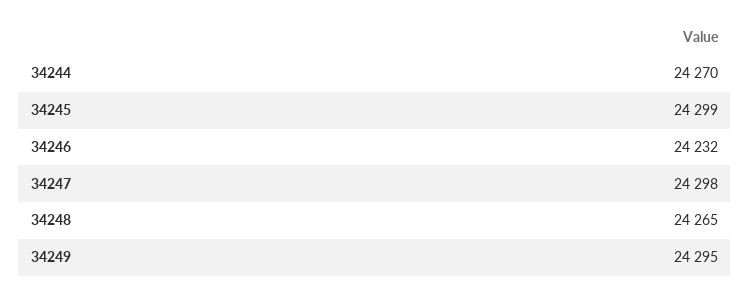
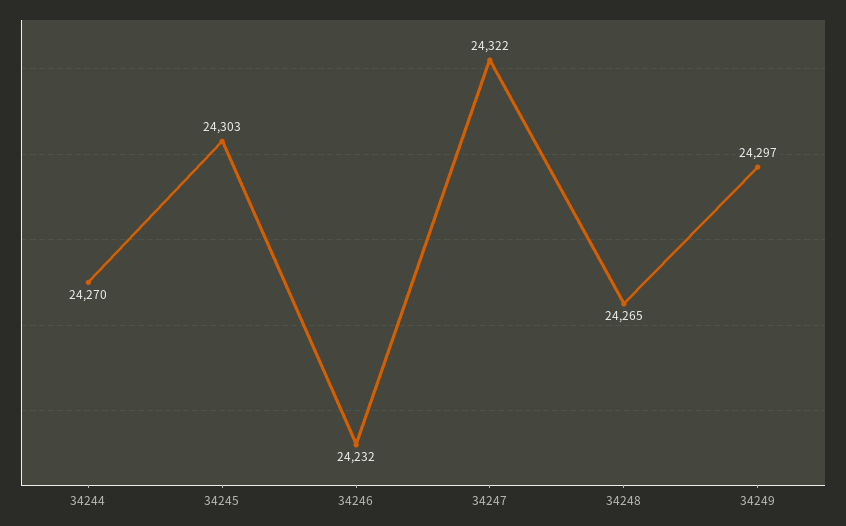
  {
    "34244": 24270,
-   "34245": 24299,
+   "34245": 24303,
    "34246": 24232,
-   "34247": 24298,
+   "34247": 24322,
    "34248": 24265,
-   "34249": 24295
+   "34249": 24297
  }

